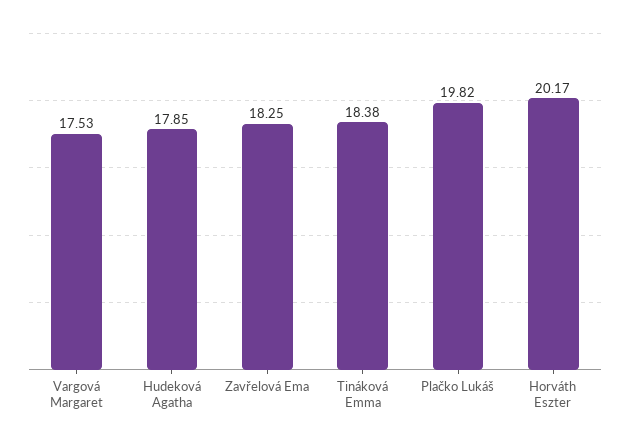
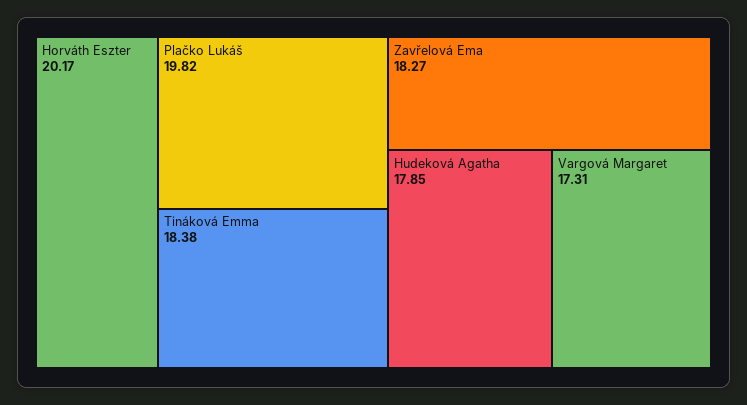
  {
-   "Vargová Margaret": 17.53,
+   "Vargová Margaret": 17.31,
    "Hudeková Agatha": 17.85,
-   "Zavřelová Ema": 18.25,
+   "Zavřelová Ema": 18.27,
    "Tináková Emma": 18.38,
    "Plačko Lukáš": 19.82,
    "Horváth Eszter": 20.17
  }

